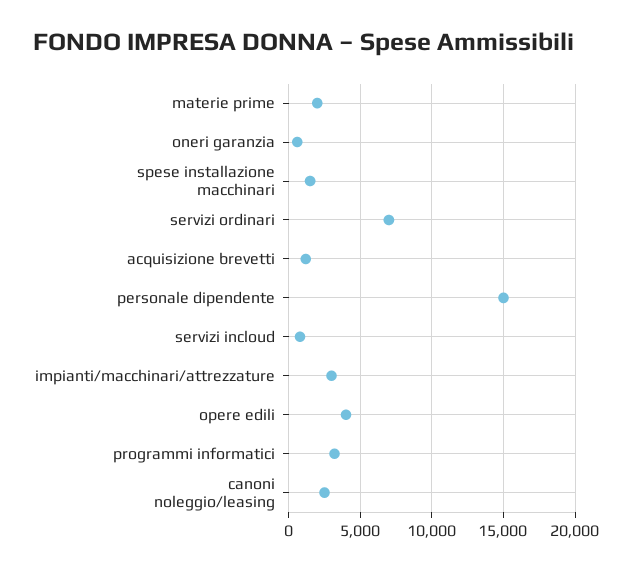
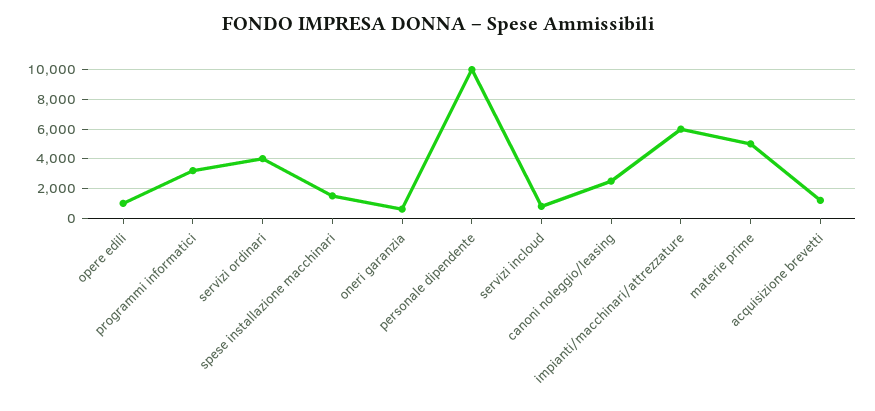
  {
-   "materie prime": 2000,
+   "materie prime": 5000,
    "oneri garanzia": 500,
    "spese installazione macchinari": 1500,
-   "servizi ordinari": 7000,
+   "servizi ordinari": 4000,
    "acquisizione brevetti": 1000,
-   "personale dipendente": 15000,
+   "personale dipendente": 10000,
    "servizi incloud": 1000,
-   "impianti/macchinari/attrezzature": 3000,
+   "impianti/macchinari/attrezzature": 6000,
-   "opere edili": 4000,
+   "opere edili": 1000,
    "programmi informatici": 3000,
    "canoni noleggio/leasing": 2500
  }

